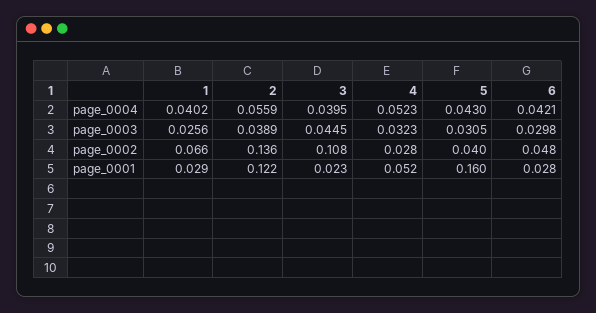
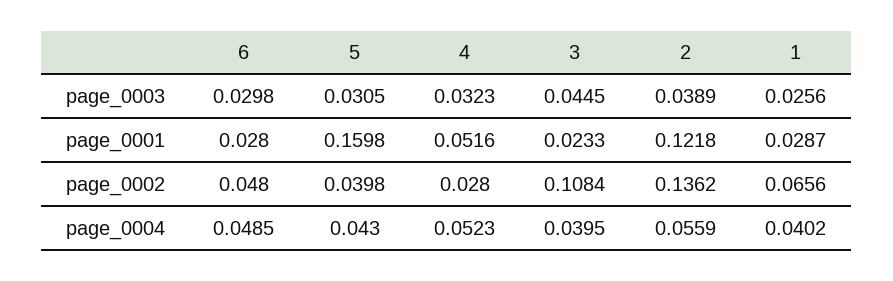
  {
    "1": {
      "page_0004": 0.0402,
      "page_0003": 0.0256,
      "page_0002": 0.0656,
      "page_0001": 0.0287
    },
    "2": {
      "page_0004": 0.0559,
      "page_0003": 0.0389,
      "page_0002": 0.1362,
      "page_0001": 0.1218
    },
    "3": {
      "page_0004": 0.0395,
      "page_0003": 0.0445,
      "page_0002": 0.1084,
      "page_0001": 0.0233
    },
    "4": {
      "page_0004": 0.0523,
      "page_0003": 0.0323,
      "page_0002": 0.028,
      "page_0001": 0.0516
    },
    "5": {
      "page_0004": 0.043,
      "page_0003": 0.0305,
      "page_0002": 0.0398,
      "page_0001": 0.1598
    },
    "6": {
-     "page_0004": 0.0421,
+     "page_0004": 0.0485,
      "page_0003": 0.0298,
      "page_0002": 0.048,
      "page_0001": 0.028
    }
  }

